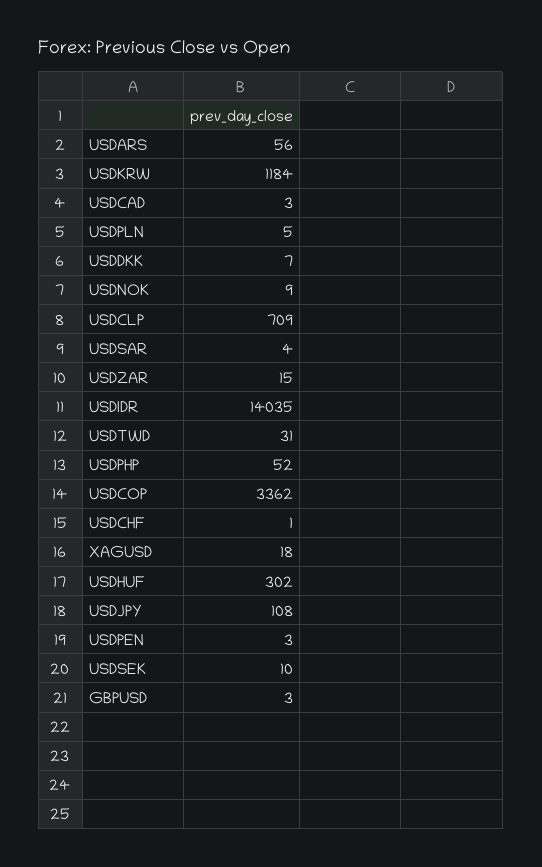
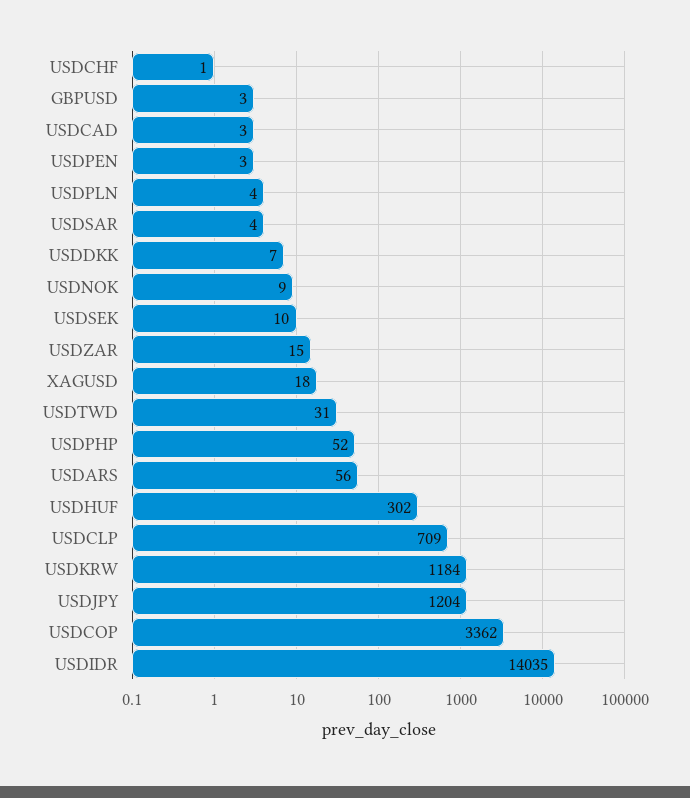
  {
    "USDARS": 56,
    "USDKRW": 1184,
    "USDCAD": 3,
-   "USDPLN": 5,
+   "USDPLN": 4,
    "USDDKK": 7,
    "USDNOK": 9,
    "USDCLP": 709,
    "USDSAR": 4,
    "USDZAR": 15,
    "USDIDR": 14035,
    "USDTWD": 31,
    "USDPHP": 52,
    "USDCOP": 3362,
    "USDCHF": 1,
    "XAGUSD": 18,
    "USDHUF": 302,
-   "USDJPY": 108,
+   "USDJPY": 1204,
    "USDPEN": 3,
    "USDSEK": 10,
    "GBPUSD": 3
  }

